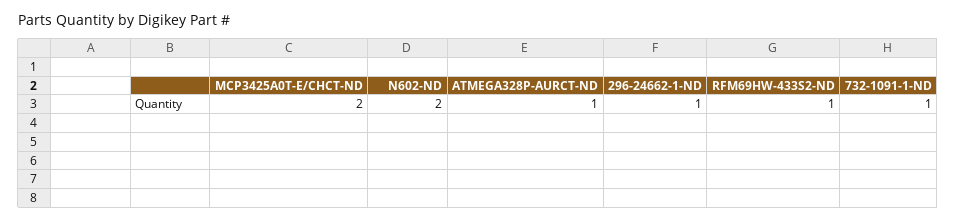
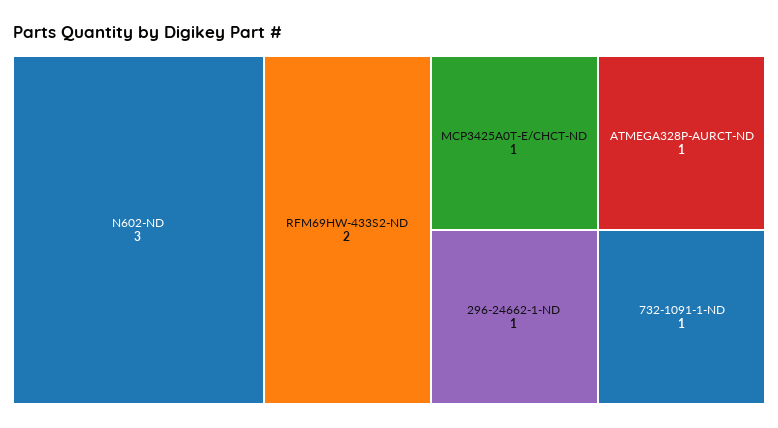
  {
-   "MCP3425A0T-E/CHCT-ND": 2,
+   "MCP3425A0T-E/CHCT-ND": 1,
-   "N602-ND": 2,
+   "N602-ND": 3,
    "ATMEGA328P-AURCT-ND": 1,
    "296-24662-1-ND": 1,
-   "RFM69HW-433S2-ND": 1,
+   "RFM69HW-433S2-ND": 2,
    "732-1091-1-ND": 1
  }

